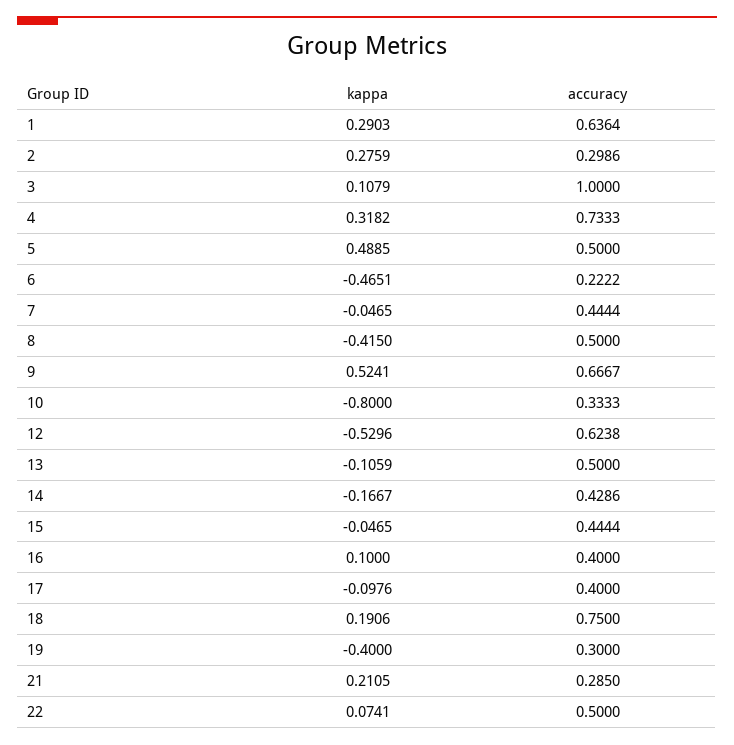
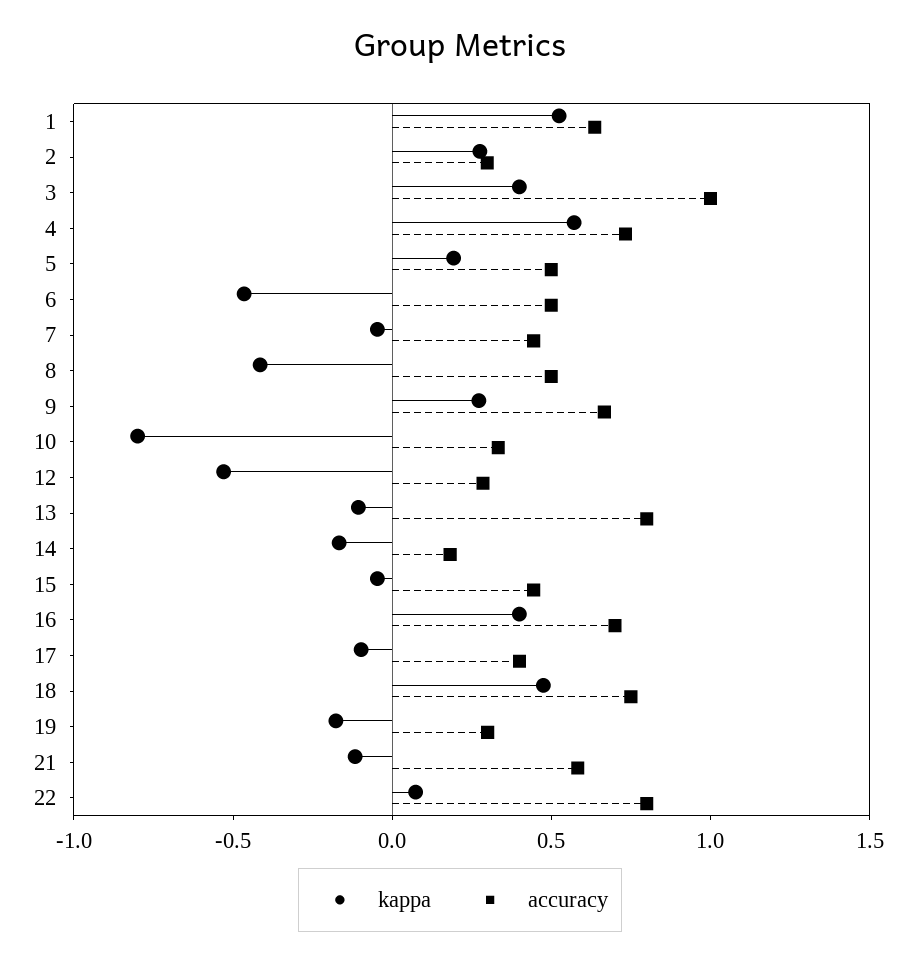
  {
    "kappa": {
-     "1": 0.2903,
+     "1": 0.5,
      "2": 0.2759,
-     "3": 0.1079,
+     "3": 0.4,
-     "4": 0.3182,
+     "4": 0.6,
-     "5": 0.4885,
+     "5": 0.2,
      "6": -0.4651,
      "7": -0.0465,
      "8": -0.415,
-     "9": 0.5241,
+     "9": 0.3,
      "10": -0.8,
      "12": -0.5296,
      "13": -0.1059,
      "14": -0.1667,
      "15": -0.0465,
-     "16": 0.1,
+     "16": 0.4,
      "17": -0.0976,
-     "18": 0.1906,
+     "18": 0.5,
-     "19": -0.4,
+     "19": -0.2,
-     "21": 0.2105,
+     "21": -0.1,
      "22": 0.0741
    },
    "accuracy": {
      "1": 0.6364,
      "2": 0.2986,
      "3": 1,
      "4": 0.7333,
      "5": 0.5,
-     "6": 0.2222,
+     "6": 0.5,
      "7": 0.4444,
      "8": 0.5,
      "9": 0.6667,
      "10": 0.3333,
-     "12": 0.6238,
+     "12": 0.3,
-     "13": 0.5,
+     "13": 0.8,
-     "14": 0.4286,
+     "14": 0.2,
      "15": 0.4444,
-     "16": 0.4,
+     "16": 0.7,
      "17": 0.4,
      "18": 0.75,
      "19": 0.3,
-     "21": 0.285,
+     "21": 0.6,
-     "22": 0.5
+     "22": 0.8
    }
  }

